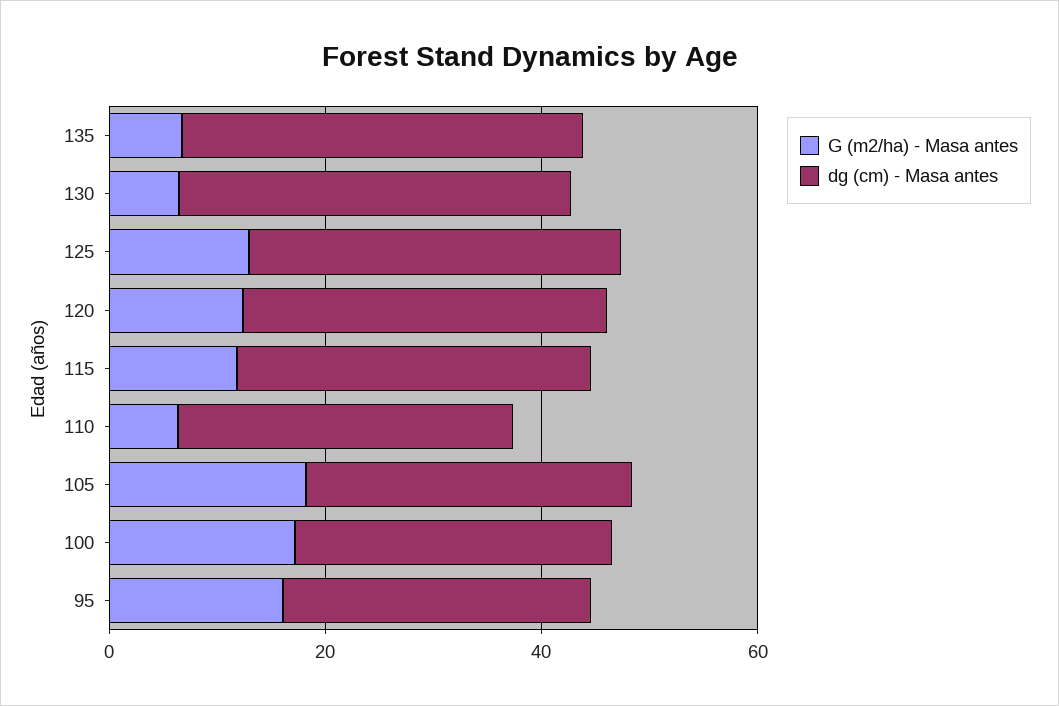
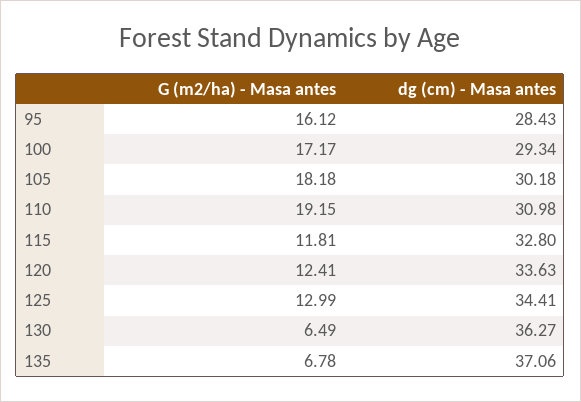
  {
    "G (m2/ha) - Masa antes": {
      "135": 6.78,
      "130": 6.49,
      "125": 12.99,
      "120": 12.41,
      "115": 11.81,
-     "110": 5,
+     "110": 19.15,
      "105": 18.18,
      "100": 17.17,
      "95": 16.12
    },
    "dg (cm) - Masa antes": {
      "135": 37.06,
      "130": 36.27,
      "125": 34.41,
      "120": 33.63,
      "115": 32.8,
      "110": 30.98,
      "105": 30.18,
      "100": 29.34,
      "95": 28.43
    }
  }

